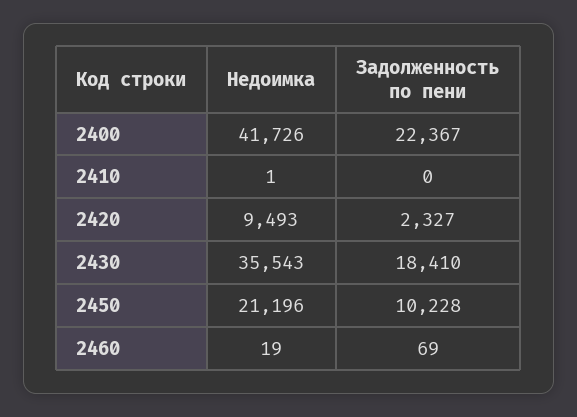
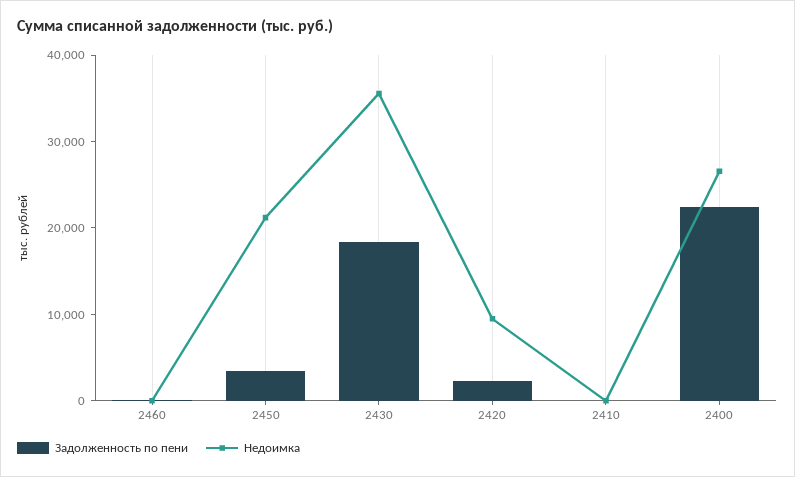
  {
    "Недоимка": {
-     "2400": 41726,
+     "2400": 26000,
      "2410": 1,
      "2420": 9493,
      "2430": 35543,
      "2450": 21196,
      "2460": 19
    },
    "Задолженность по пени": {
      "2400": 22367,
      "2410": 0,
      "2420": 2327,
      "2430": 18410,
-     "2450": 10228,
+     "2450": 4000,
      "2460": 69
    }
  }

